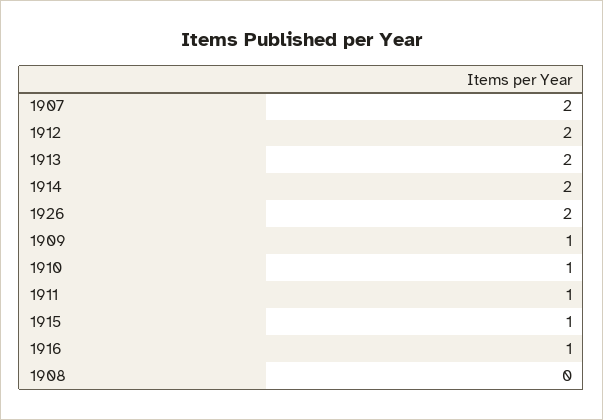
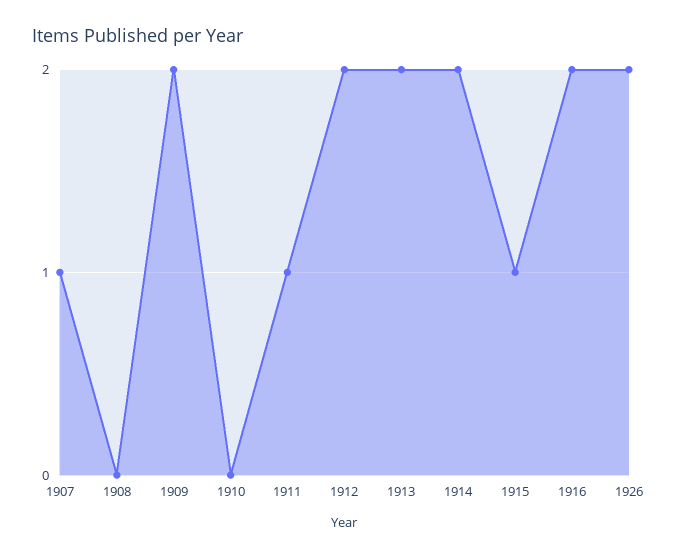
  {
-   "1907": 2,
+   "1907": 1,
    "1912": 2,
    "1913": 2,
    "1914": 2,
    "1926": 2,
-   "1909": 1,
+   "1909": 2,
-   "1910": 1,
+   "1910": 0,
    "1911": 1,
    "1915": 1,
-   "1916": 1,
+   "1916": 2,
    "1908": 0
  }

